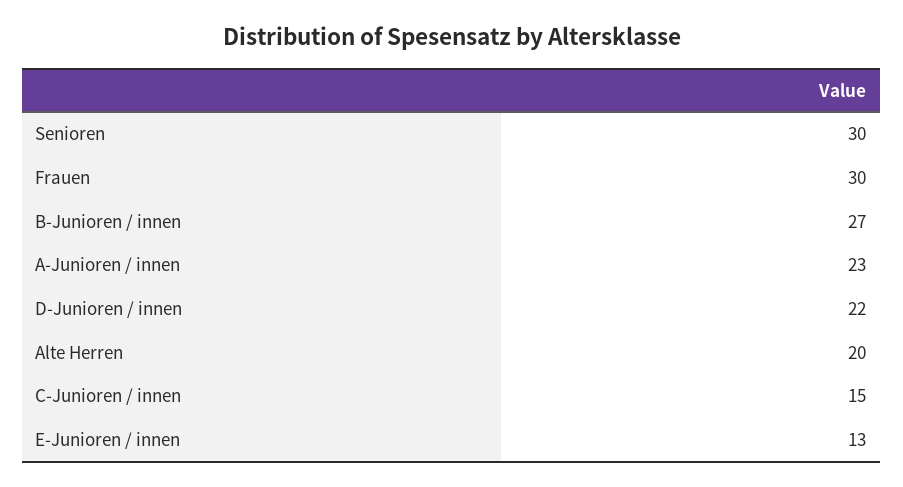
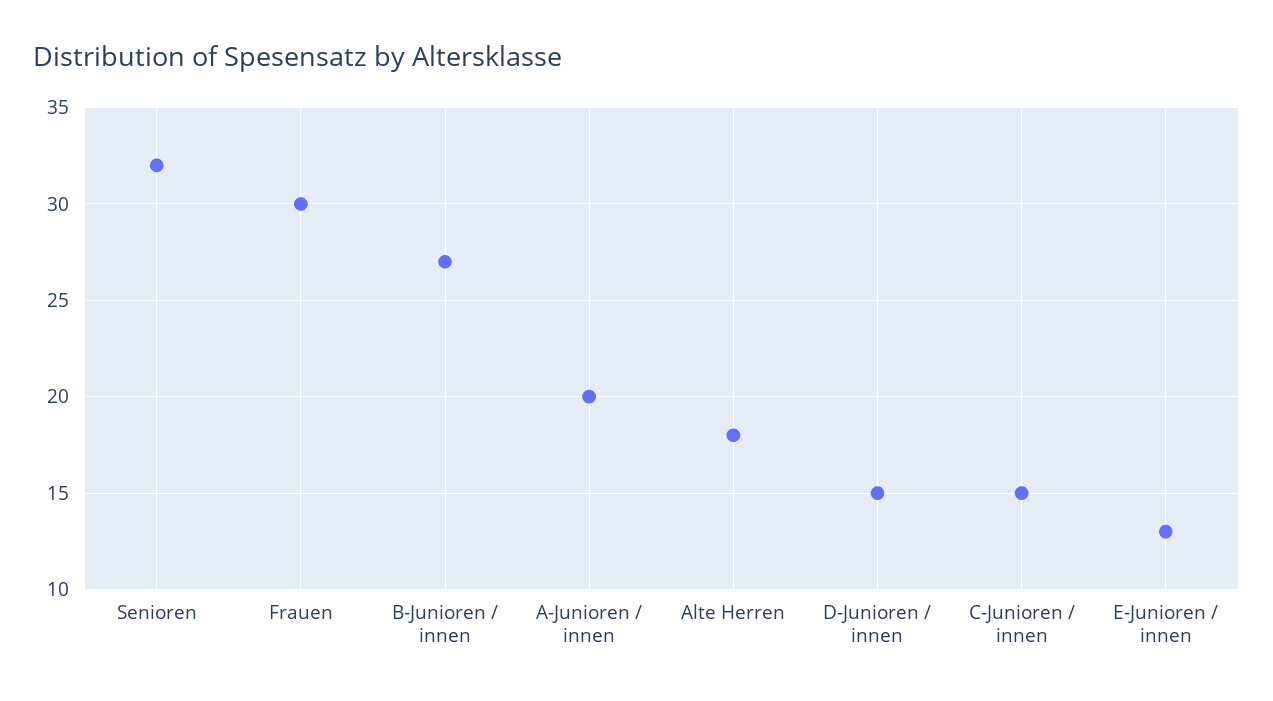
  {
-   "Senioren": 30,
+   "Senioren": 32,
    "Frauen": 30,
    "B-Junioren / innen": 27,
-   "A-Junioren / innen": 23,
+   "A-Junioren / innen": 20,
-   "D-Junioren / innen": 22,
+   "D-Junioren / innen": 15,
-   "Alte Herren": 20,
+   "Alte Herren": 18,
    "C-Junioren / innen": 15,
    "E-Junioren / innen": 13
  }

